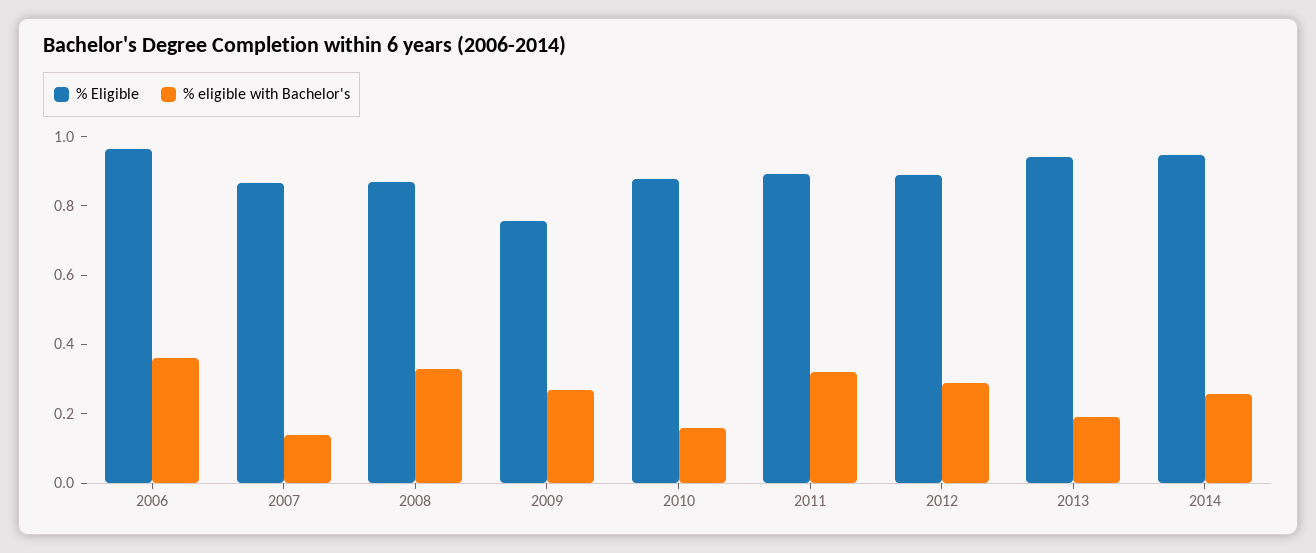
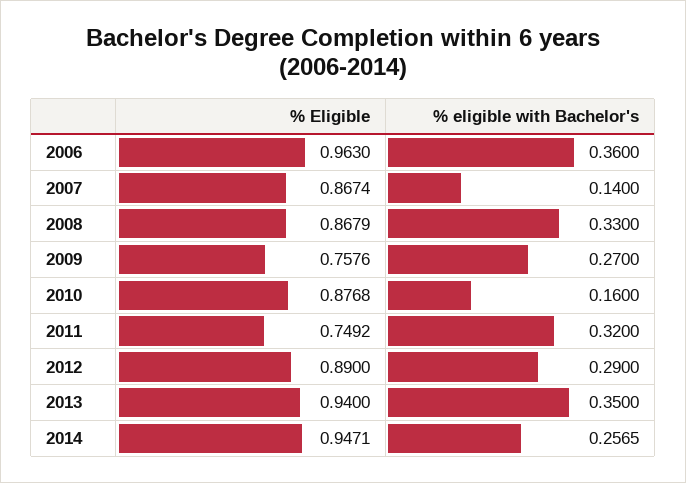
  {
    "% Eligible": {
      "2006": 0.963,
      "2007": 0.8674,
      "2008": 0.8679,
      "2009": 0.7576,
      "2010": 0.8768,
-     "2011": 0.9,
+     "2011": 0.7492,
      "2012": 0.89,
      "2013": 0.94,
      "2014": 0.9471
    },
    "% eligible with Bachelor's": {
      "2006": 0.36,
      "2007": 0.14,
      "2008": 0.33,
      "2009": 0.27,
      "2010": 0.16,
      "2011": 0.32,
      "2012": 0.29,
-     "2013": 0.2,
+     "2013": 0.35,
      "2014": 0.2565
    }
  }

